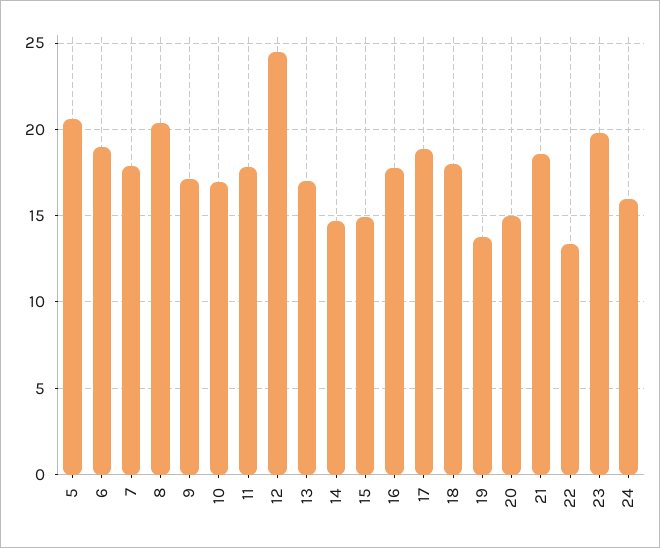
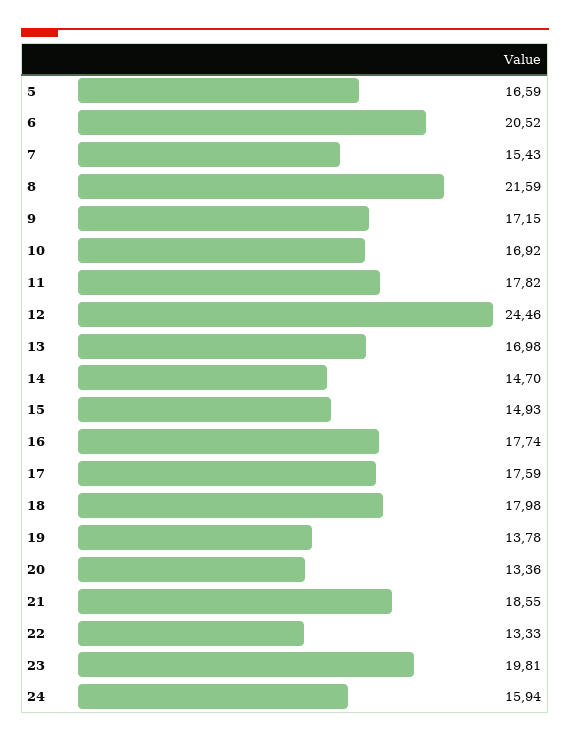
  {
-   "5": 20.5,
+   "5": 16.59,
-   "6": 19,
+   "6": 20.52,
-   "7": 18,
+   "7": 15.43,
-   "8": 20.5,
+   "8": 21.59,
    "9": 17.15,
    "10": 16.92,
    "11": 17.82,
    "12": 24.46,
    "13": 16.98,
    "14": 14.7,
    "15": 14.93,
    "16": 17.74,
-   "17": 19,
+   "17": 17.59,
    "18": 17.98,
    "19": 13.78,
-   "20": 15,
+   "20": 13.36,
    "21": 18.55,
    "22": 13.33,
    "23": 19.81,
    "24": 15.94
  }

